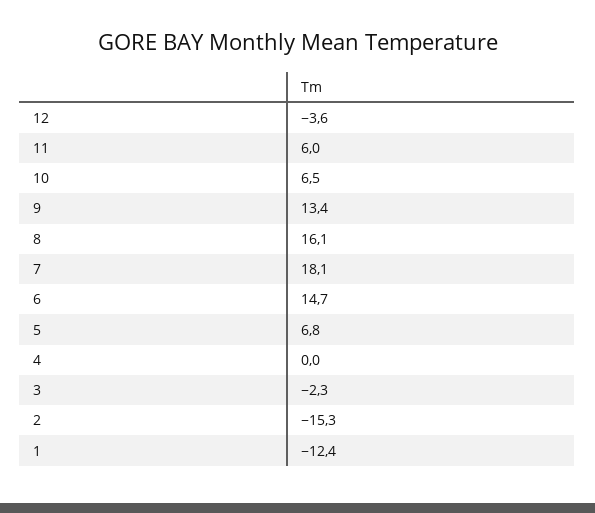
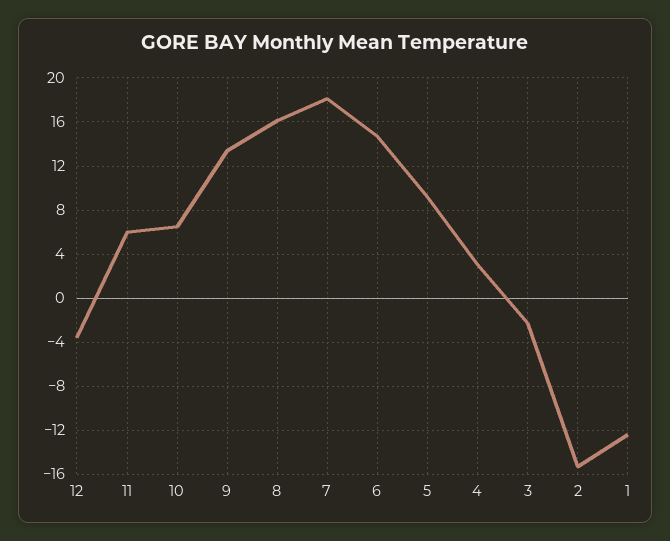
  {
    "12": -3.6,
    "11": 6,
    "10": 6.5,
    "9": 13.4,
    "8": 16.1,
    "7": 18.1,
    "6": 14.7,
-   "5": 6.8,
+   "5": 9,
-   "4": 0,
+   "4": 3,
    "3": -2.3,
    "2": -15.3,
    "1": -12.4
  }

